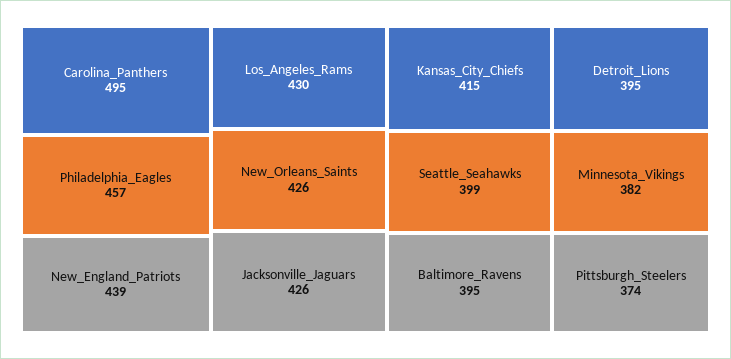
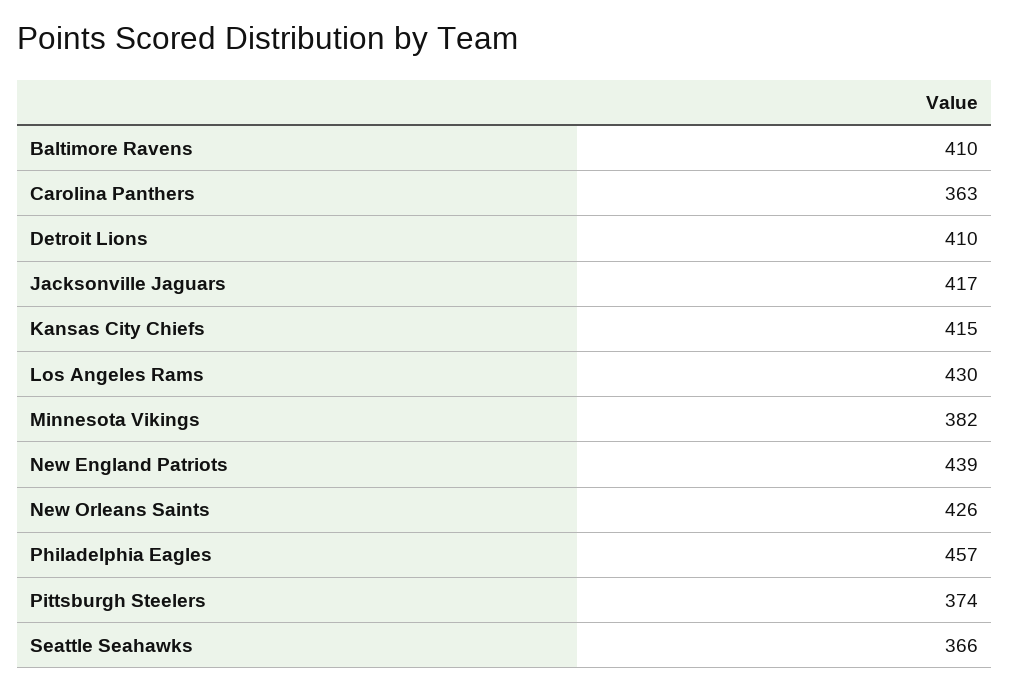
  {
-   "Carolina_Panthers": 495,
+   "Carolina_Panthers": 363,
    "Philadelphia_Eagles": 457,
    "New_England_Patriots": 439,
    "Los_Angeles_Rams": 430,
    "New_Orleans_Saints": 426,
-   "Jacksonville_Jaguars": 426,
+   "Jacksonville_Jaguars": 417,
    "Kansas_City_Chiefs": 415,
-   "Seattle_Seahawks": 399,
+   "Seattle_Seahawks": 366,
-   "Baltimore_Ravens": 395,
+   "Baltimore_Ravens": 410,
-   "Detroit_Lions": 395,
+   "Detroit_Lions": 410,
    "Minnesota_Vikings": 382,
    "Pittsburgh_Steelers": 374
  }

